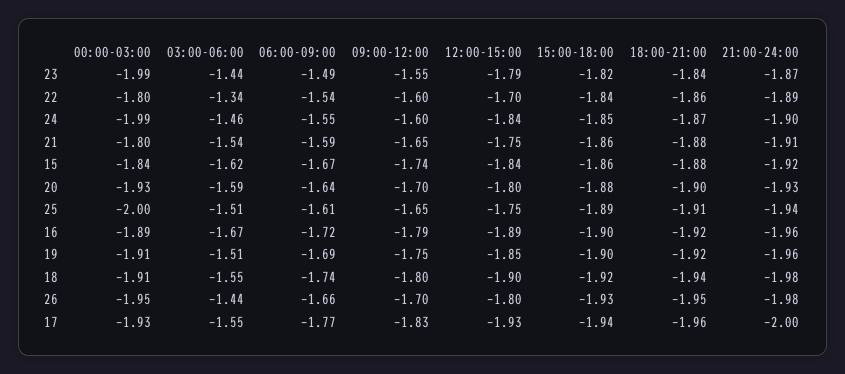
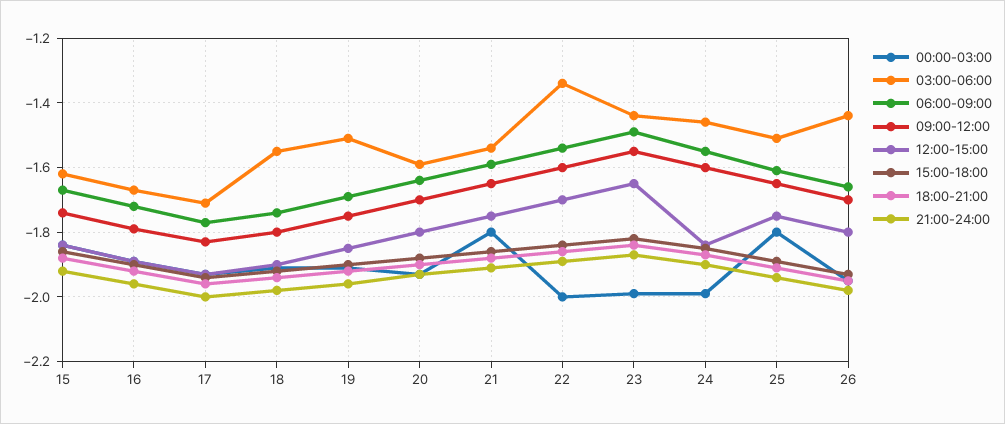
  {
    "00:00-03:00": {
      "23": -1.99,
-     "22": -1.8,
+     "22": -2,
      "24": -1.99,
      "21": -1.8,
      "15": -1.84,
      "20": -1.93,
-     "25": -2,
+     "25": -1.8,
      "16": -1.89,
      "19": -1.91,
      "18": -1.91,
      "26": -1.95,
      "17": -1.93
    },
    "03:00-06:00": {
      "23": -1.44,
      "22": -1.34,
      "24": -1.46,
      "21": -1.54,
      "15": -1.62,
      "20": -1.59,
      "25": -1.51,
      "16": -1.67,
      "19": -1.51,
      "18": -1.55,
      "26": -1.44,
-     "17": -1.55
+     "17": -1.7
    },
    "06:00-09:00": {
      "23": -1.49,
      "22": -1.54,
      "24": -1.55,
      "21": -1.59,
      "15": -1.67,
      "20": -1.64,
      "25": -1.61,
      "16": -1.72,
      "19": -1.69,
      "18": -1.74,
      "26": -1.66,
      "17": -1.77
    },
    "09:00-12:00": {
      "23": -1.55,
      "22": -1.6,
      "24": -1.6,
      "21": -1.65,
      "15": -1.74,
      "20": -1.7,
      "25": -1.65,
      "16": -1.79,
      "19": -1.75,
      "18": -1.8,
      "26": -1.7,
      "17": -1.83
    },
    "12:00-15:00": {
-     "23": -1.79,
+     "23": -1.65,
      "22": -1.7,
      "24": -1.84,
      "21": -1.75,
      "15": -1.84,
      "20": -1.8,
      "25": -1.75,
      "16": -1.89,
      "19": -1.85,
      "18": -1.9,
      "26": -1.8,
      "17": -1.93
    },
    "15:00-18:00": {
      "23": -1.82,
      "22": -1.84,
      "24": -1.85,
      "21": -1.86,
      "15": -1.86,
      "20": -1.88,
      "25": -1.89,
      "16": -1.9,
      "19": -1.9,
      "18": -1.92,
      "26": -1.93,
      "17": -1.94
    },
    "18:00-21:00": {
      "23": -1.84,
      "22": -1.86,
      "24": -1.87,
      "21": -1.88,
      "15": -1.88,
      "20": -1.9,
      "25": -1.91,
      "16": -1.92,
      "19": -1.92,
      "18": -1.94,
      "26": -1.95,
      "17": -1.96
    },
    "21:00-24:00": {
      "23": -1.87,
      "22": -1.89,
      "24": -1.9,
      "21": -1.91,
      "15": -1.92,
      "20": -1.93,
      "25": -1.94,
      "16": -1.96,
      "19": -1.96,
      "18": -1.98,
      "26": -1.98,
      "17": -2
    }
  }

